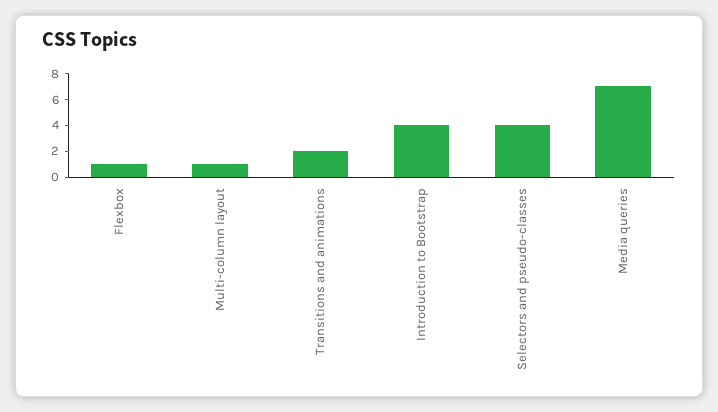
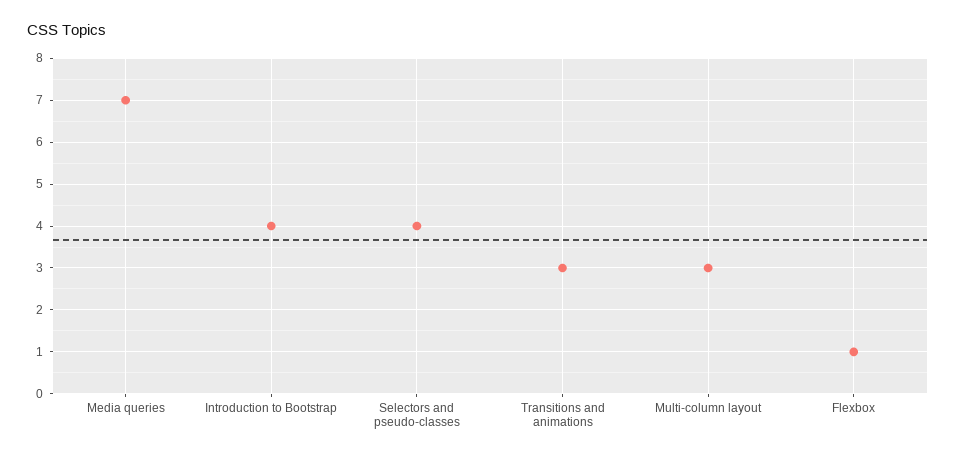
  {
    "Flexbox": 1,
-   "Multi-column layout": 1,
+   "Multi-column layout": 3,
-   "Transitions and animations": 2,
+   "Transitions and animations": 3,
    "Introduction to Bootstrap": 4,
    "Selectors and pseudo-classes": 4,
    "Media queries": 7
  }

